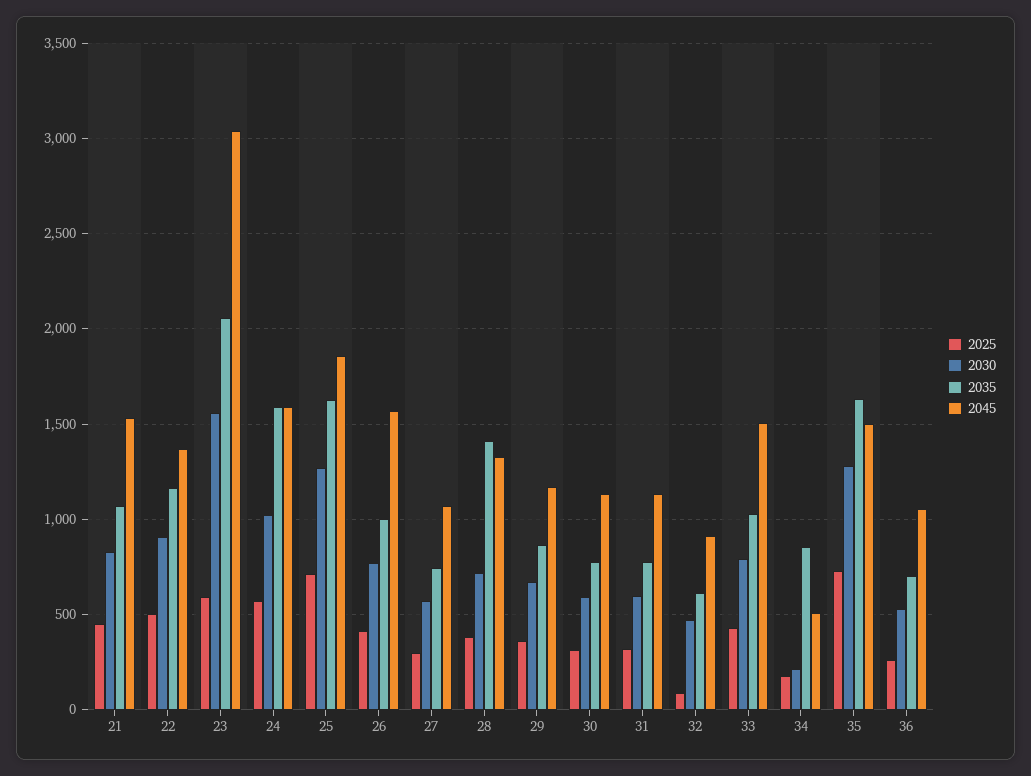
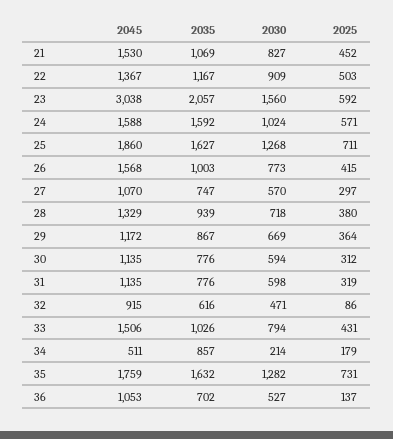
  {
    "2025": {
      "21": 452,
      "22": 503,
      "23": 592,
      "24": 571,
      "25": 711,
      "26": 415,
      "27": 297,
      "28": 380,
      "29": 364,
      "30": 312,
      "31": 319,
      "32": 86,
      "33": 431,
      "34": 179,
      "35": 731,
-     "36": 250
+     "36": 137
    },
    "2030": {
      "21": 827,
      "22": 909,
      "23": 1560,
      "24": 1024,
      "25": 1268,
      "26": 773,
      "27": 570,
      "28": 718,
      "29": 669,
      "30": 594,
      "31": 598,
      "32": 471,
      "33": 794,
      "34": 214,
      "35": 1282,
      "36": 527
    },
    "2035": {
      "21": 1069,
      "22": 1167,
      "23": 2057,
      "24": 1592,
      "25": 1627,
      "26": 1003,
      "27": 747,
-     "28": 1400,
+     "28": 939,
      "29": 867,
      "30": 776,
      "31": 776,
      "32": 616,
      "33": 1026,
      "34": 857,
      "35": 1632,
      "36": 702
    },
    "2045": {
      "21": 1530,
      "22": 1367,
      "23": 3038,
      "24": 1588,
      "25": 1860,
      "26": 1568,
      "27": 1070,
      "28": 1329,
      "29": 1172,
      "30": 1135,
      "31": 1135,
      "32": 915,
      "33": 1506,
      "34": 511,
-     "35": 1500,
+     "35": 1759,
      "36": 1053
    }
  }

